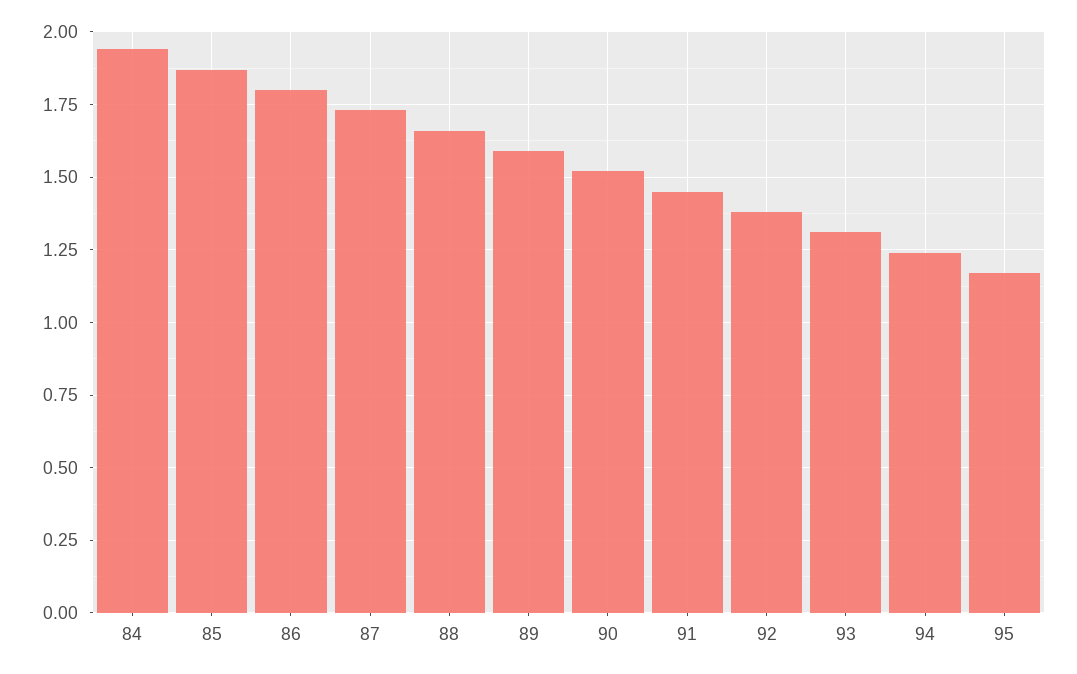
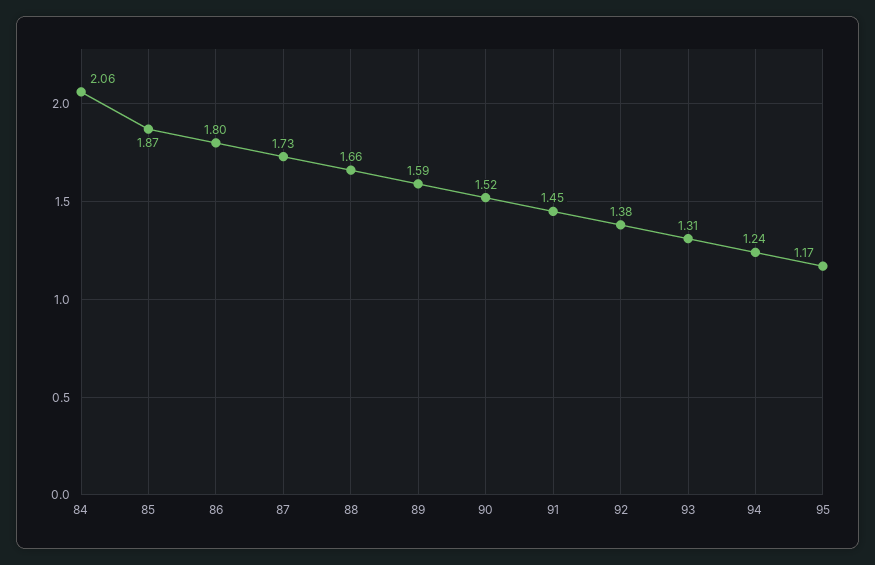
  {
-   "84": 1.95,
+   "84": 2.06,
    "85": 1.87,
    "86": 1.8,
    "87": 1.73,
    "88": 1.66,
    "89": 1.59,
    "90": 1.52,
    "91": 1.45,
    "92": 1.38,
    "93": 1.31,
    "94": 1.24,
    "95": 1.17
  }

